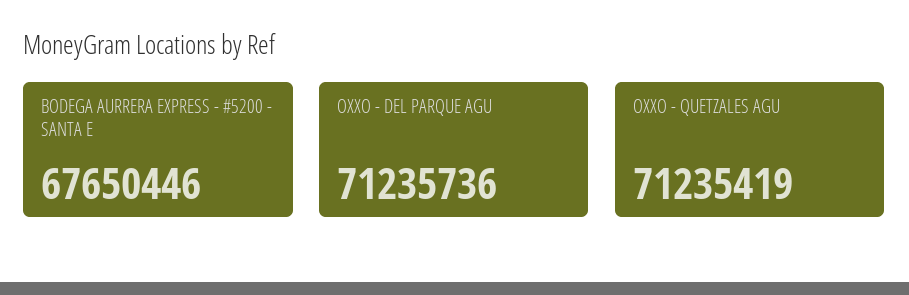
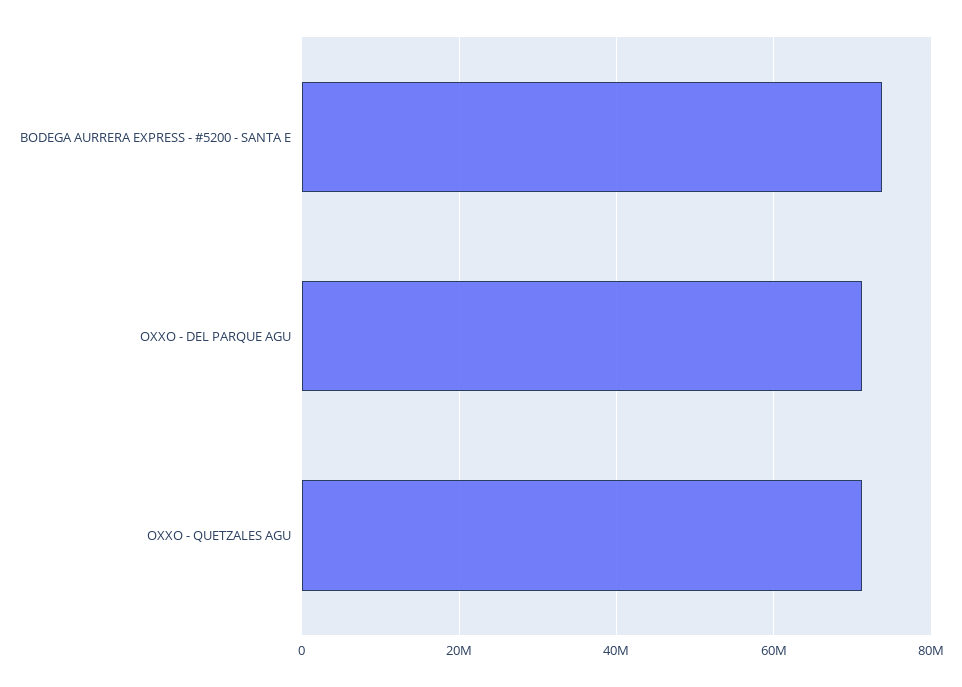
  {
-   "BODEGA AURRERA EXPRESS - #5200 - SANTA E": 67650446,
+   "BODEGA AURRERA EXPRESS - #5200 - SANTA E": 74000000,
    "OXXO - DEL PARQUE AGU": 71235736,
    "OXXO - QUETZALES AGU": 71235419
  }

